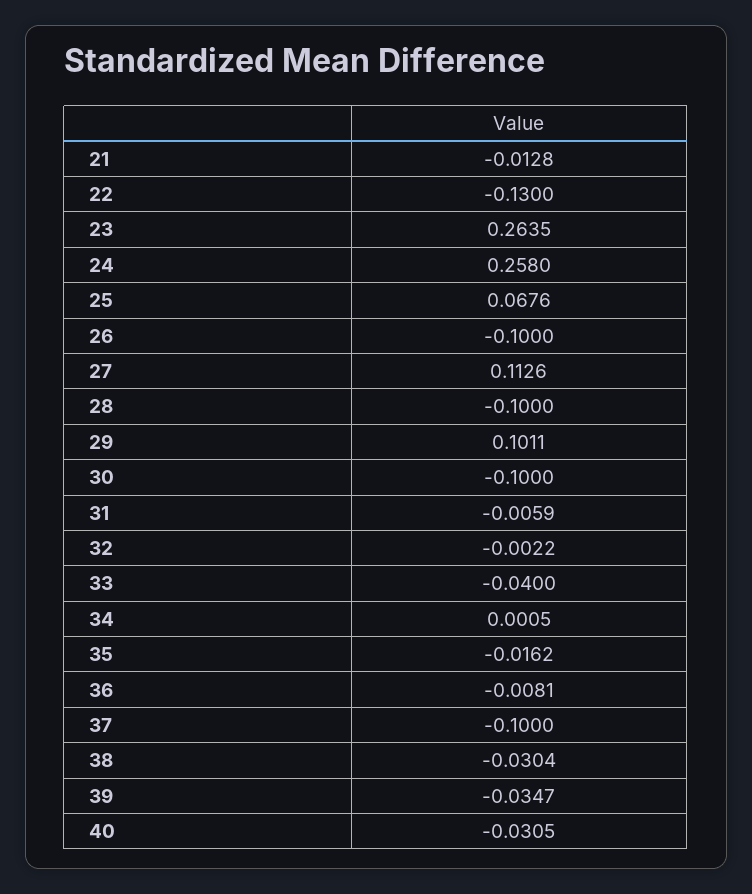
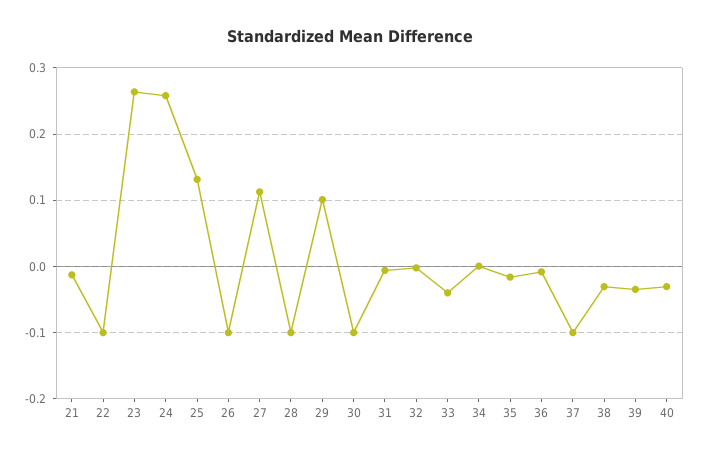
  {
    "21": -0.0128,
-   "22": -0.13,
+   "22": -0.1,
    "23": 0.2635,
    "24": 0.258,
-   "25": 0.0676,
+   "25": 0.13,
    "26": -0.1,
    "27": 0.1126,
    "28": -0.1,
    "29": 0.1011,
    "30": -0.1,
    "31": -0.0059,
    "32": -0.0022,
    "33": -0.04,
    "34": 0.0005,
    "35": -0.0162,
    "36": -0.0081,
    "37": -0.1,
    "38": -0.0304,
    "39": -0.0347,
    "40": -0.0305
  }

